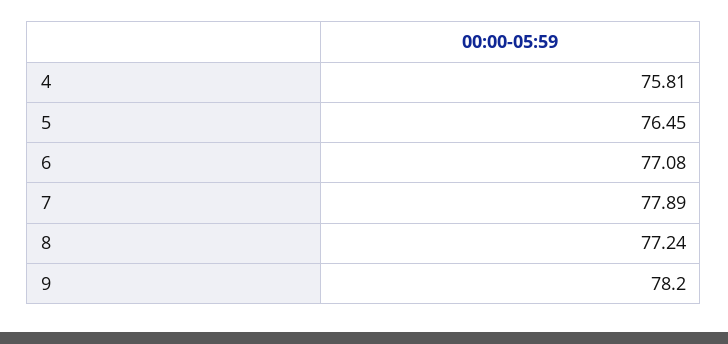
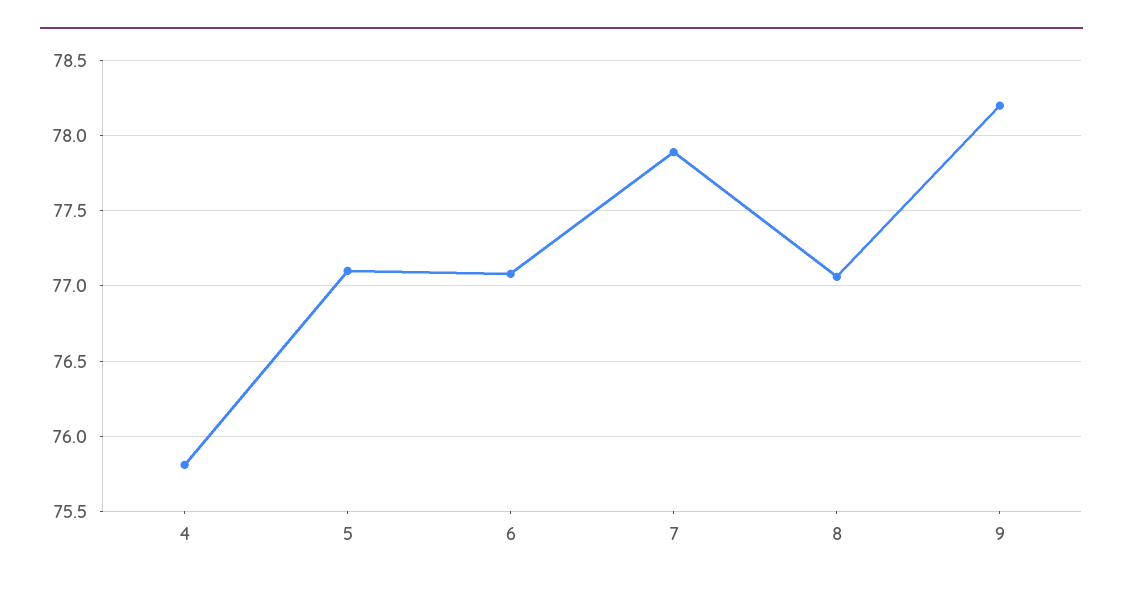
  {
    "4": 75.81,
-   "5": 76.45,
+   "5": 77.1,
    "6": 77.08,
    "7": 77.89,
-   "8": 77.24,
+   "8": 77.05,
    "9": 78.2
  }

